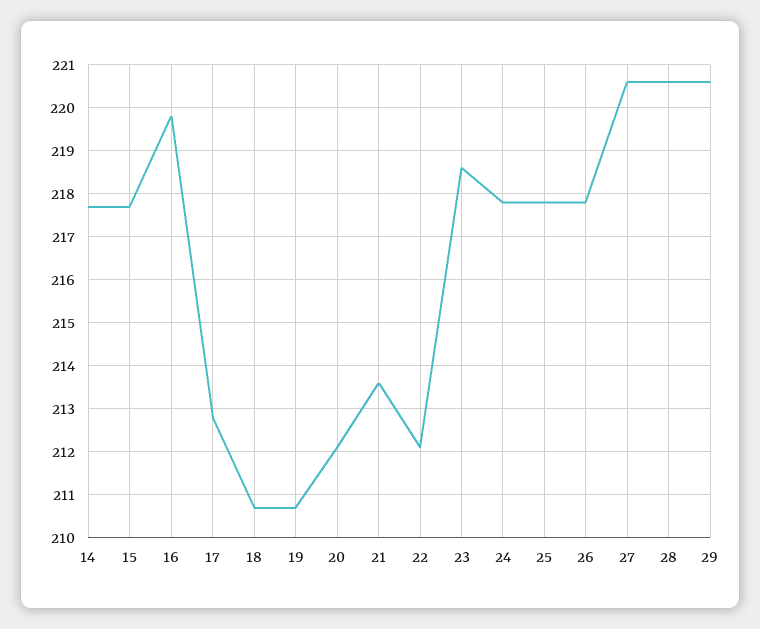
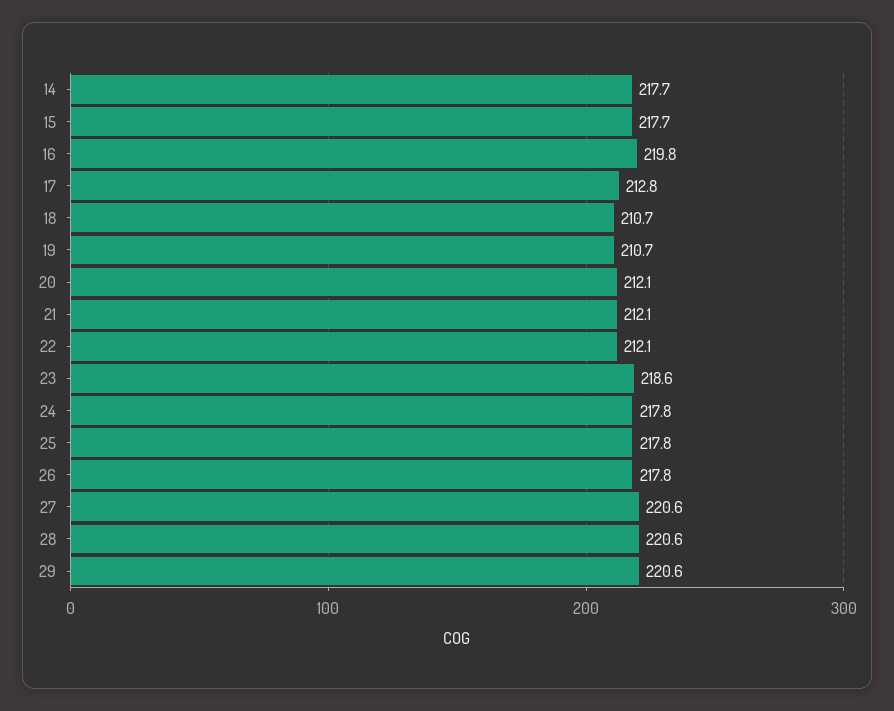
  {
    "14": 217.7,
    "15": 217.7,
    "16": 219.8,
    "17": 212.8,
    "18": 210.7,
    "19": 210.7,
    "20": 212.1,
-   "21": 213.5,
+   "21": 212.1,
    "22": 212.1,
    "23": 218.6,
    "24": 217.8,
    "25": 217.8,
    "26": 217.8,
    "27": 220.6,
    "28": 220.6,
    "29": 220.6
  }

